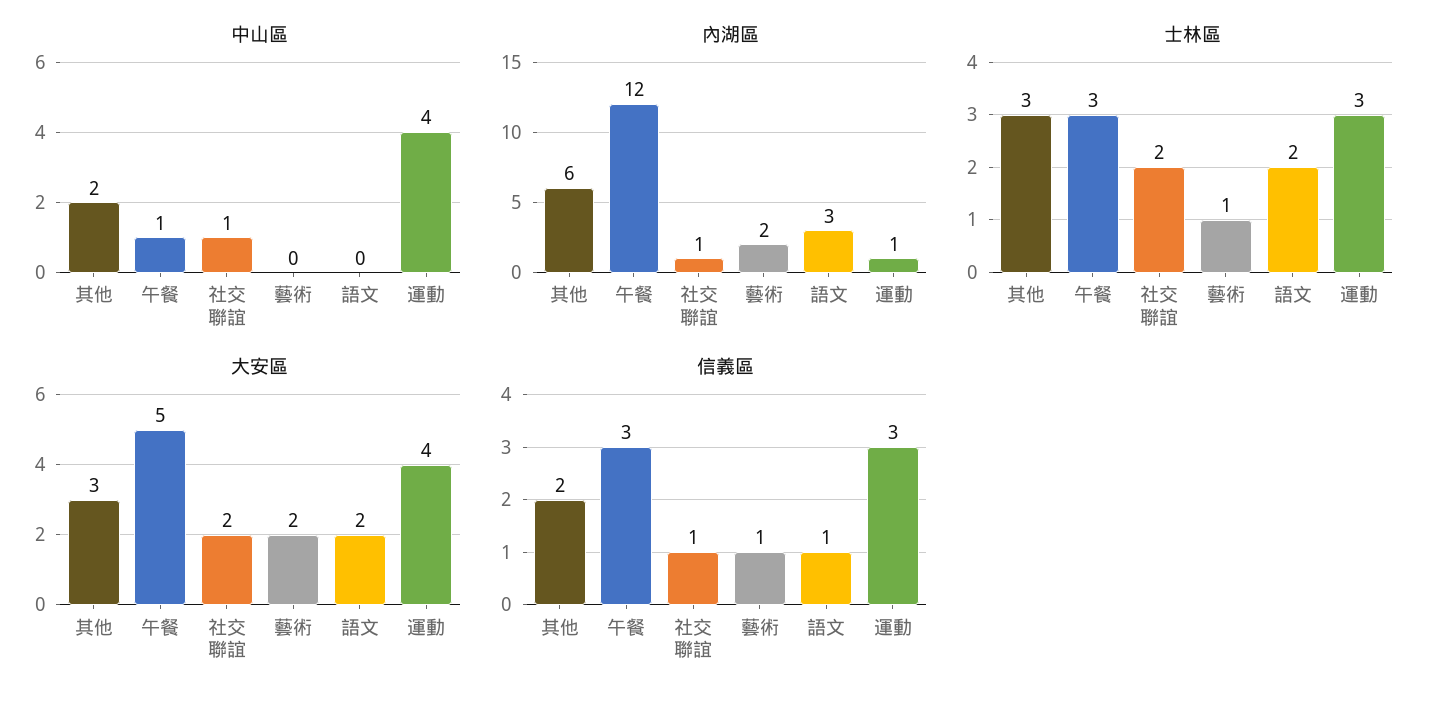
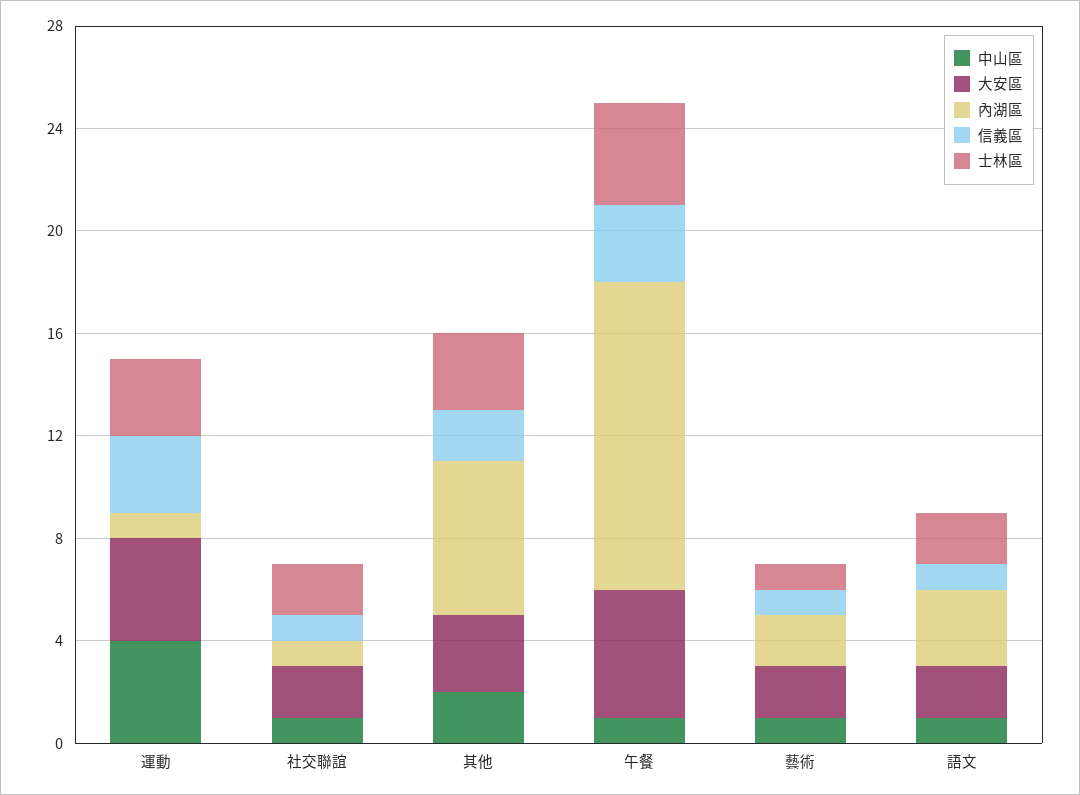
  {
    "中山區": {
      "其他": 2,
      "午餐": 1,
      "社交聯誼": 1,
-     "藝術": 0,
+     "藝術": 1,
-     "語文": 0,
+     "語文": 1,
      "運動": 4
    },
    "內湖區": {
      "其他": 6,
      "午餐": 12,
      "社交聯誼": 1,
      "藝術": 2,
      "語文": 3,
      "運動": 1
    },
    "士林區": {
      "其他": 3,
-     "午餐": 3,
+     "午餐": 4,
      "社交聯誼": 2,
      "藝術": 1,
      "語文": 2,
      "運動": 3
    },
    "大安區": {
      "其他": 3,
      "午餐": 5,
      "社交聯誼": 2,
      "藝術": 2,
      "語文": 2,
      "運動": 4
    },
    "信義區": {
      "其他": 2,
      "午餐": 3,
      "社交聯誼": 1,
      "藝術": 1,
      "語文": 1,
      "運動": 3
    }
  }

